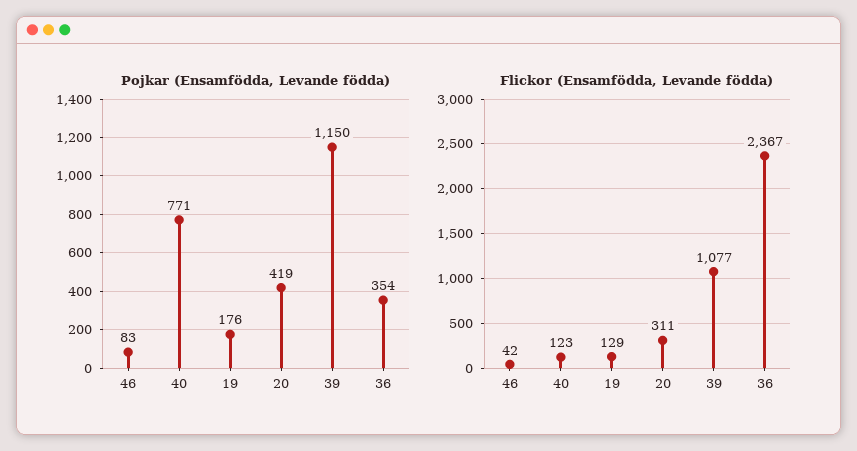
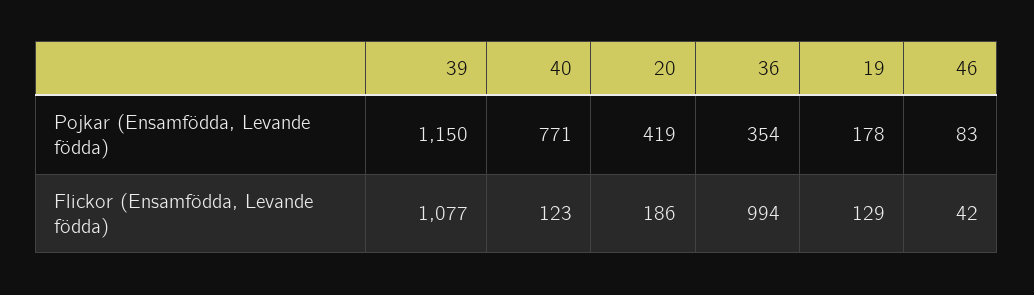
  {
    "Pojkar (Ensamfödda, Levande födda)": {
      "46": 83,
      "40": 771,
-     "19": 176,
+     "19": 178,
      "20": 419,
      "39": 1150,
      "36": 354
    },
    "Flickor (Ensamfödda, Levande födda)": {
      "46": 42,
      "40": 123,
      "19": 129,
-     "20": 311,
+     "20": 186,
      "39": 1077,
-     "36": 2367
+     "36": 994
    }
  }

